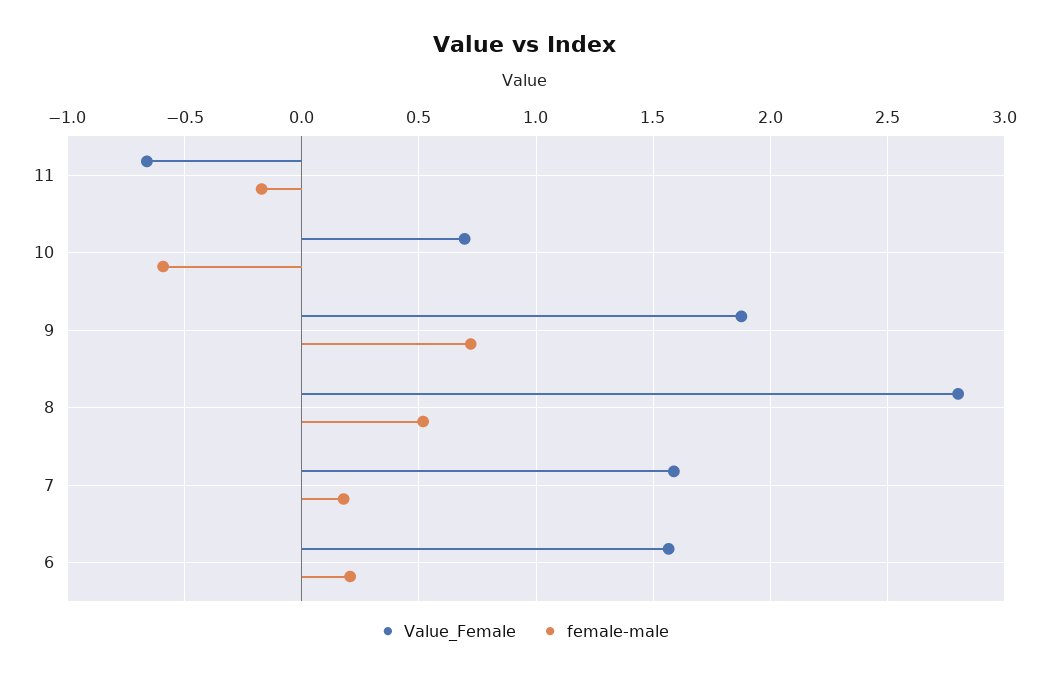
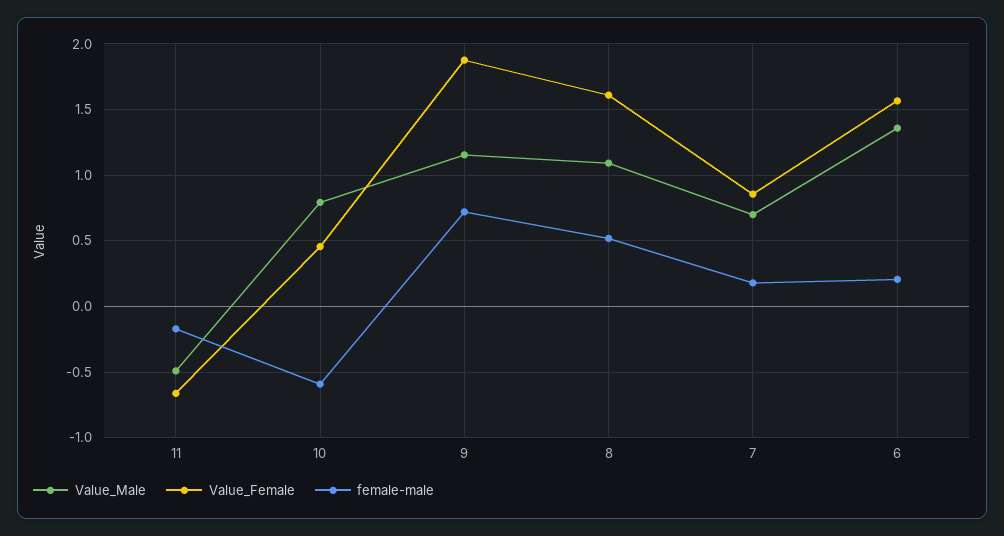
  {
    "Value_Female": {
      "11": -0.65,
-     "10": 0.7,
+     "10": 0.45,
      "9": 1.9,
-     "8": 2.8,
+     "8": 1.6,
-     "7": 1.6,
+     "7": 0.85,
      "6": 1.55
    },
    "female-male": {
      "11": -0.15,
      "10": -0.6,
      "9": 0.7,
      "8": 0.5,
      "7": 0.2,
      "6": 0.2
-   }
+   },
+   "Value_Male": {
+     "11": -0.5,
+     "10": 0.8,
+     "9": 1.15,
+     "8": 1.1,
+     "7": 0.7,
+     "6": 1.35
+   }
  }

